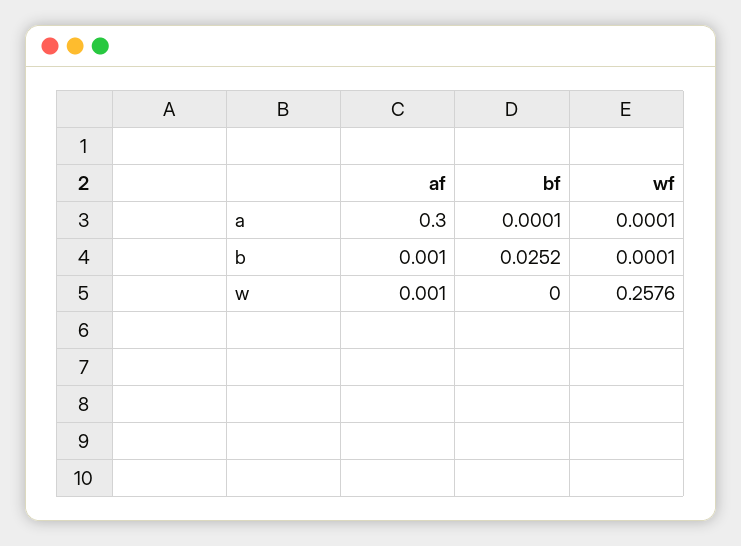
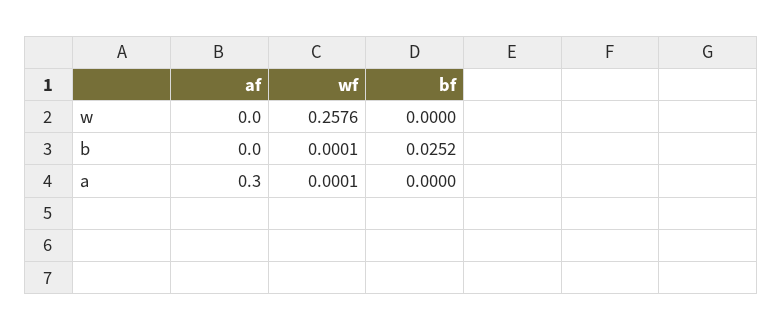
  {
    "af": {
      "a": 0.3,
-     "b": 0.001,
+     "b": 0,
-     "w": 0.001
+     "w": 0
    },
    "bf": {
-     "a": 0.0001,
+     "a": 0,
      "b": 0.0252,
      "w": 0
    },
    "wf": {
      "a": 0.0001,
      "b": 0.0001,
      "w": 0.2576
    }
  }

